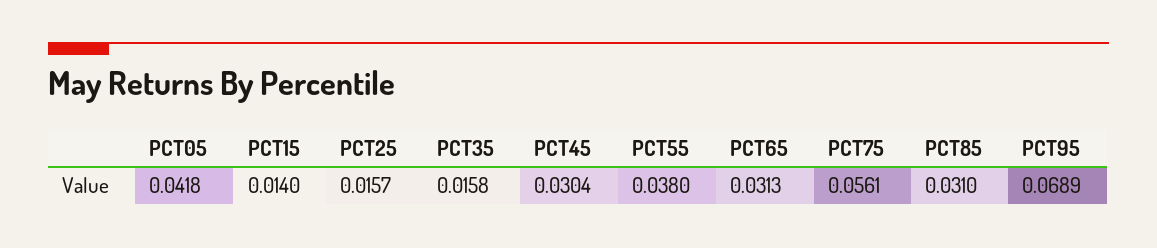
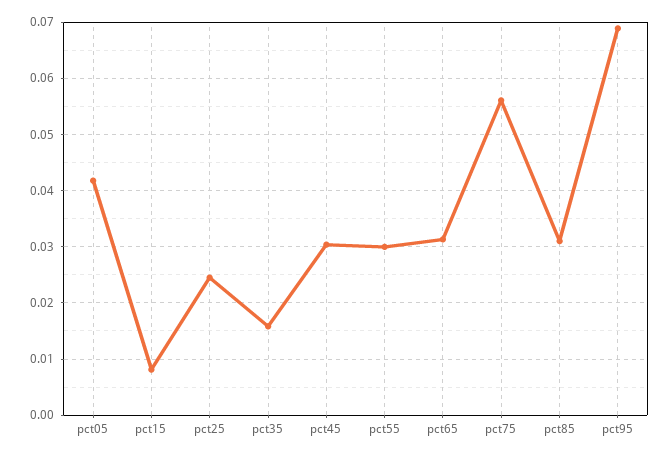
  {
    "PCT05": 0.0418,
-   "PCT15": 0.014,
+   "PCT15": 0.008,
-   "PCT25": 0.0157,
+   "PCT25": 0.024,
    "PCT35": 0.0158,
    "PCT45": 0.0304,
-   "PCT55": 0.038,
+   "PCT55": 0.03,
    "PCT65": 0.0313,
    "PCT75": 0.0561,
    "PCT85": 0.031,
    "PCT95": 0.0689
  }

